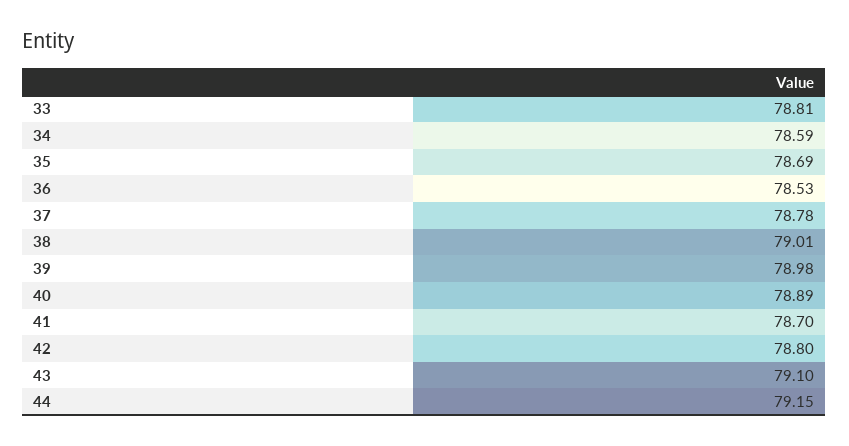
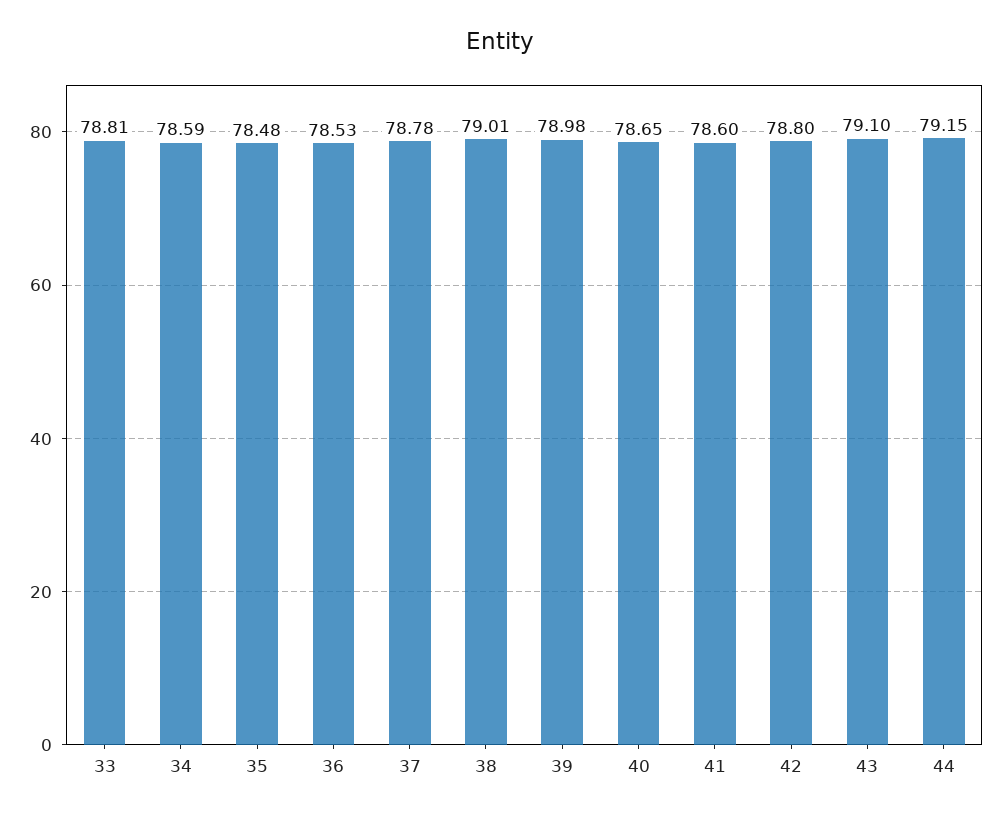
  {
    "33": 78.81,
    "34": 78.59,
-   "35": 78.69,
+   "35": 78.48,
    "36": 78.53,
    "37": 78.78,
    "38": 79.01,
    "39": 78.98,
-   "40": 78.89,
+   "40": 78.65,
-   "41": 78.7,
+   "41": 78.6,
    "42": 78.8,
    "43": 79.1,
    "44": 79.15
  }

